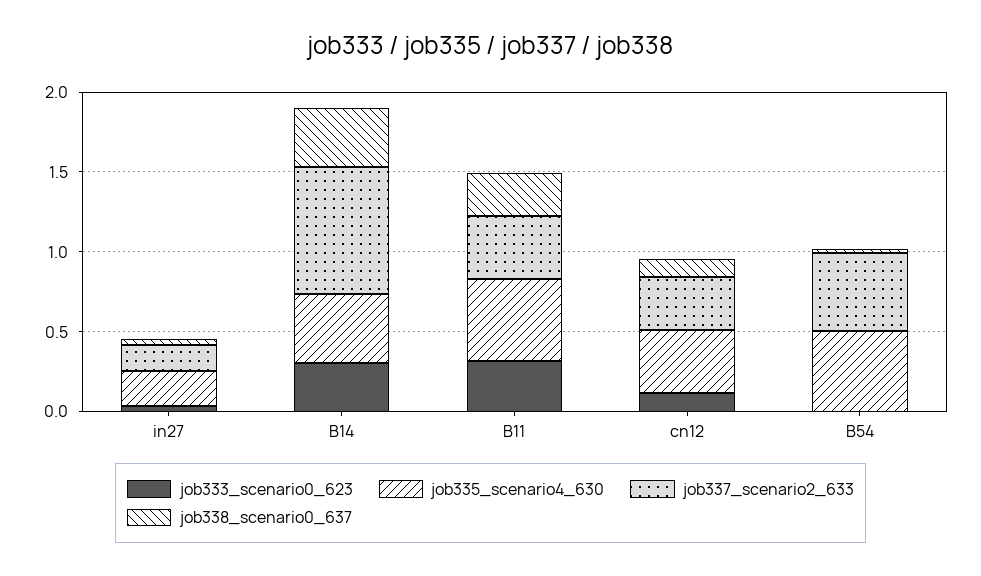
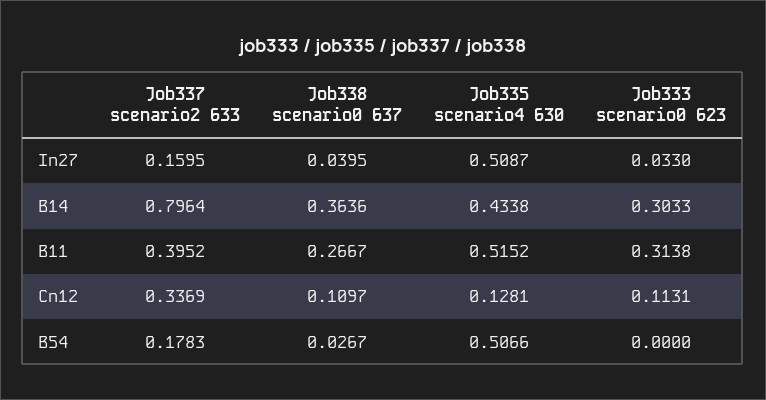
  {
    "job333_scenario0_623": {
      "in27": 0.033,
      "B14": 0.3033,
      "B11": 0.3138,
      "cn12": 0.1131,
      "B54": 0
    },
    "job335_scenario4_630": {
-     "in27": 0.2,
+     "in27": 0.5087,
      "B14": 0.4338,
      "B11": 0.5152,
-     "cn12": 0.4,
+     "cn12": 0.1281,
      "B54": 0.5066
    },
    "job337_scenario2_633": {
      "in27": 0.1595,
      "B14": 0.7964,
      "B11": 0.3952,
      "cn12": 0.3369,
-     "B54": 0.5
+     "B54": 0.1783
    },
    "job338_scenario0_637": {
      "in27": 0.0395,
      "B14": 0.3636,
      "B11": 0.2667,
      "cn12": 0.1097,
      "B54": 0.0267
    }
  }

